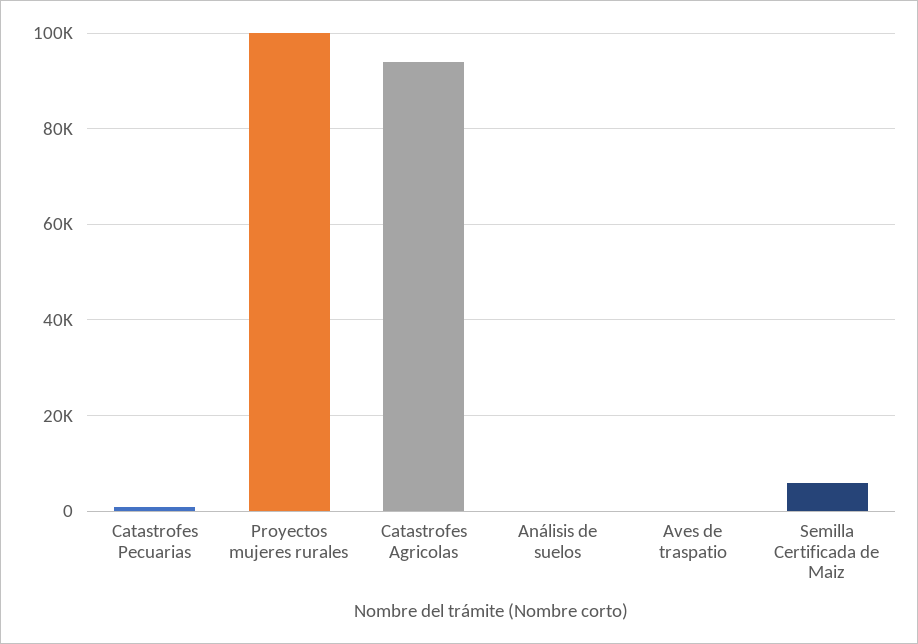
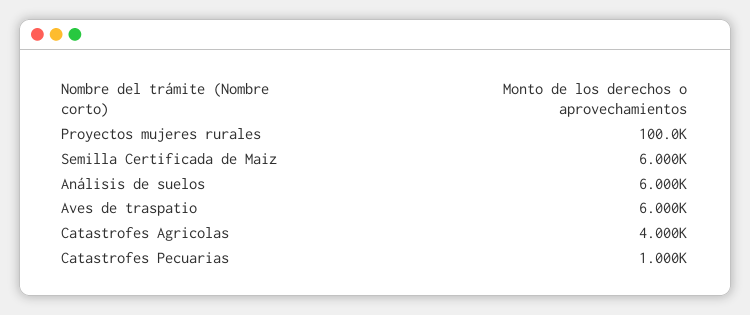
  {
    "Catastrofes Pecuarias": 1000,
    "Proyectos mujeres rurales": 100000,
-   "Catastrofes Agricolas": 94000,
+   "Catastrofes Agricolas": 4000,
-   "Análisis de suelos": 0,
+   "Análisis de suelos": 6000,
-   "Aves de traspatio": 0,
+   "Aves de traspatio": 6000,
    "Semilla Certificada de Maiz": 6000
  }

